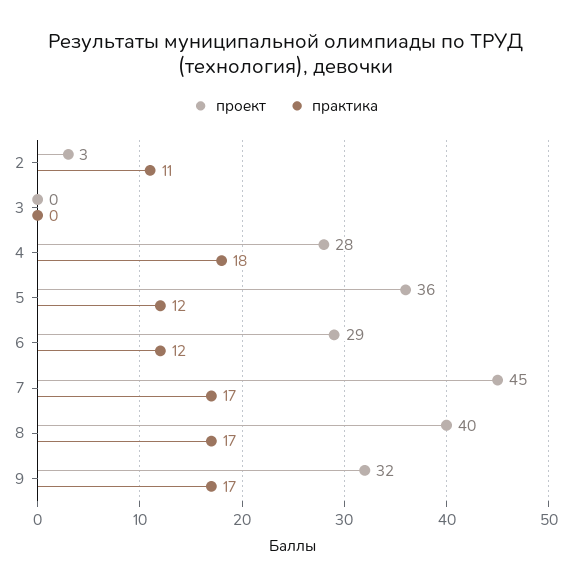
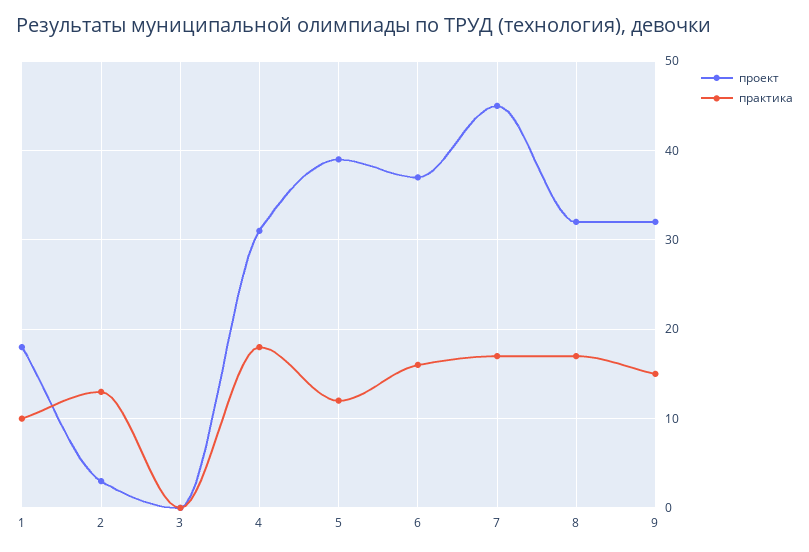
  {
    "проект": {
      "2": 3,
      "3": 0,
-     "4": 28,
+     "4": 31,
-     "5": 36,
+     "5": 39,
-     "6": 29,
+     "6": 37,
      "7": 45,
-     "8": 40,
+     "8": 32,
-     "9": 32
+     "9": 32,
+     "1": 18
    },
    "практика": {
-     "2": 11,
+     "2": 13,
      "3": 0,
      "4": 18,
      "5": 12,
-     "6": 12,
+     "6": 16,
      "7": 17,
      "8": 17,
-     "9": 17
+     "9": 15,
+     "1": 10
    }
  }

